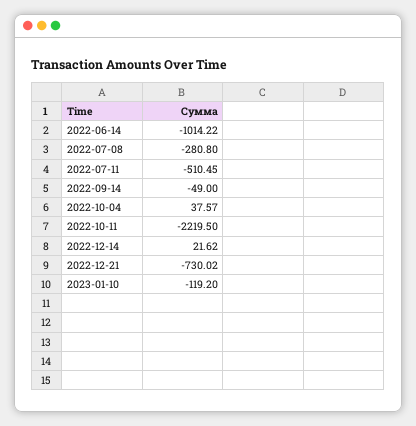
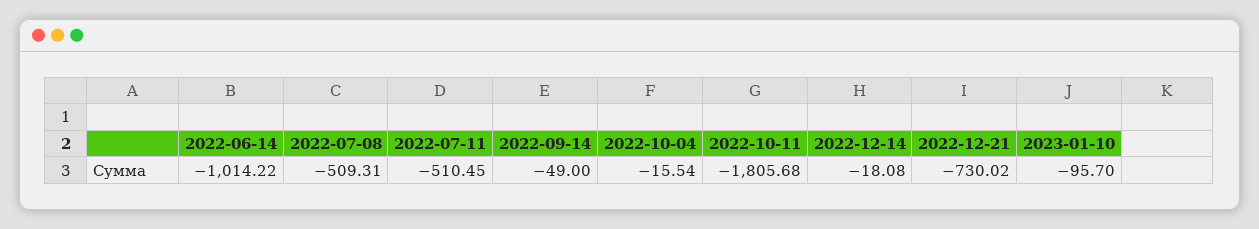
  {
    "2022-06-14": -1014.22,
-   "2022-07-08": -280.8,
+   "2022-07-08": -509.31,
    "2022-07-11": -510.45,
    "2022-09-14": -49,
-   "2022-10-04": 37.57,
+   "2022-10-04": -15.54,
-   "2022-10-11": -2219.5,
+   "2022-10-11": -1805.68,
-   "2022-12-14": 21.62,
+   "2022-12-14": -18.08,
    "2022-12-21": -730.02,
-   "2023-01-10": -119.2
+   "2023-01-10": -95.7
  }

